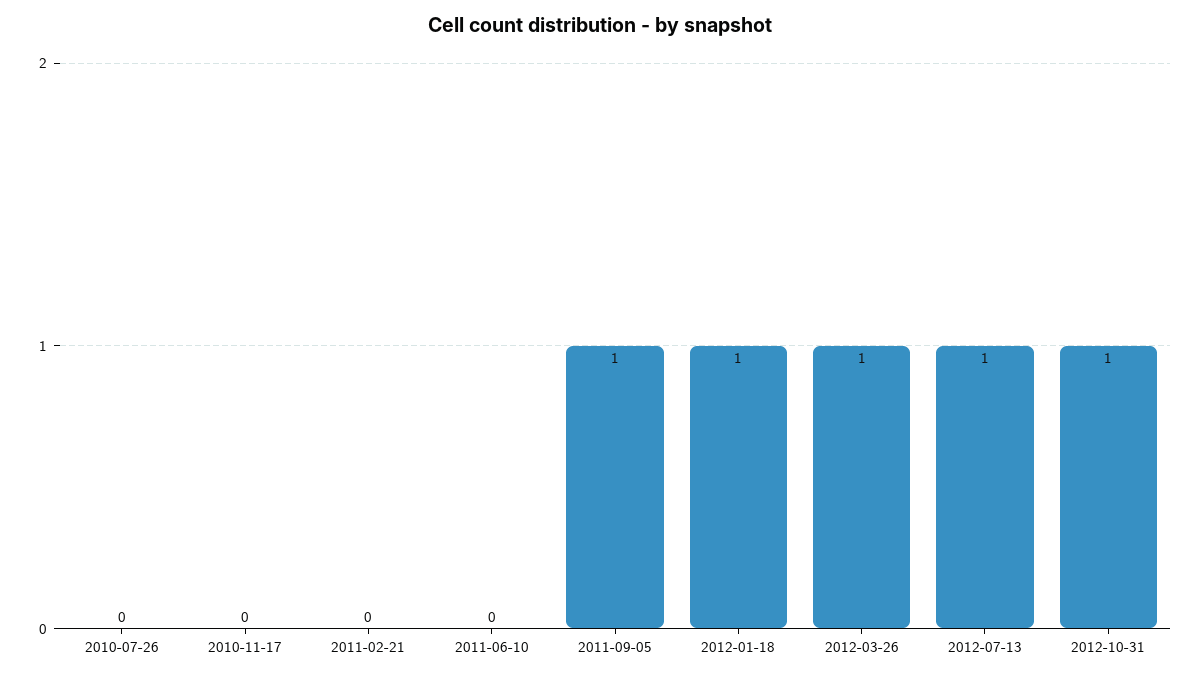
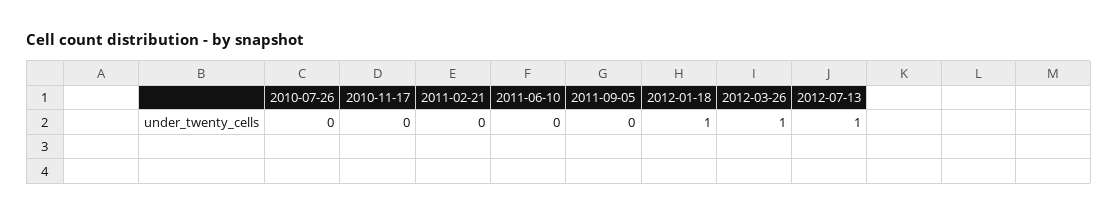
  {
    "2010-07-26": 0,
    "2010-11-17": 0,
    "2011-02-21": 0,
    "2011-06-10": 0,
-   "2011-09-05": 1,
+   "2011-09-05": 0,
    "2012-01-18": 1,
    "2012-03-26": 1,
-   "2012-07-13": 1,
+   "2012-07-13": 1
-   "2012-10-31": 1
  }

